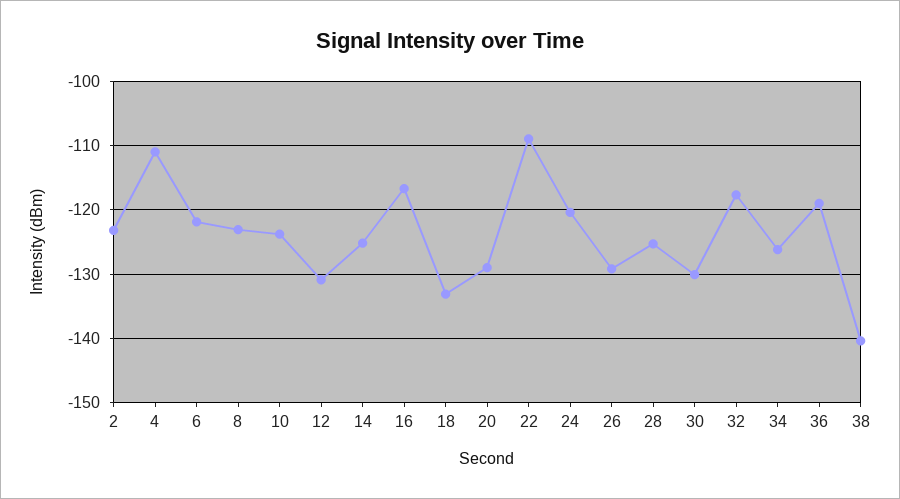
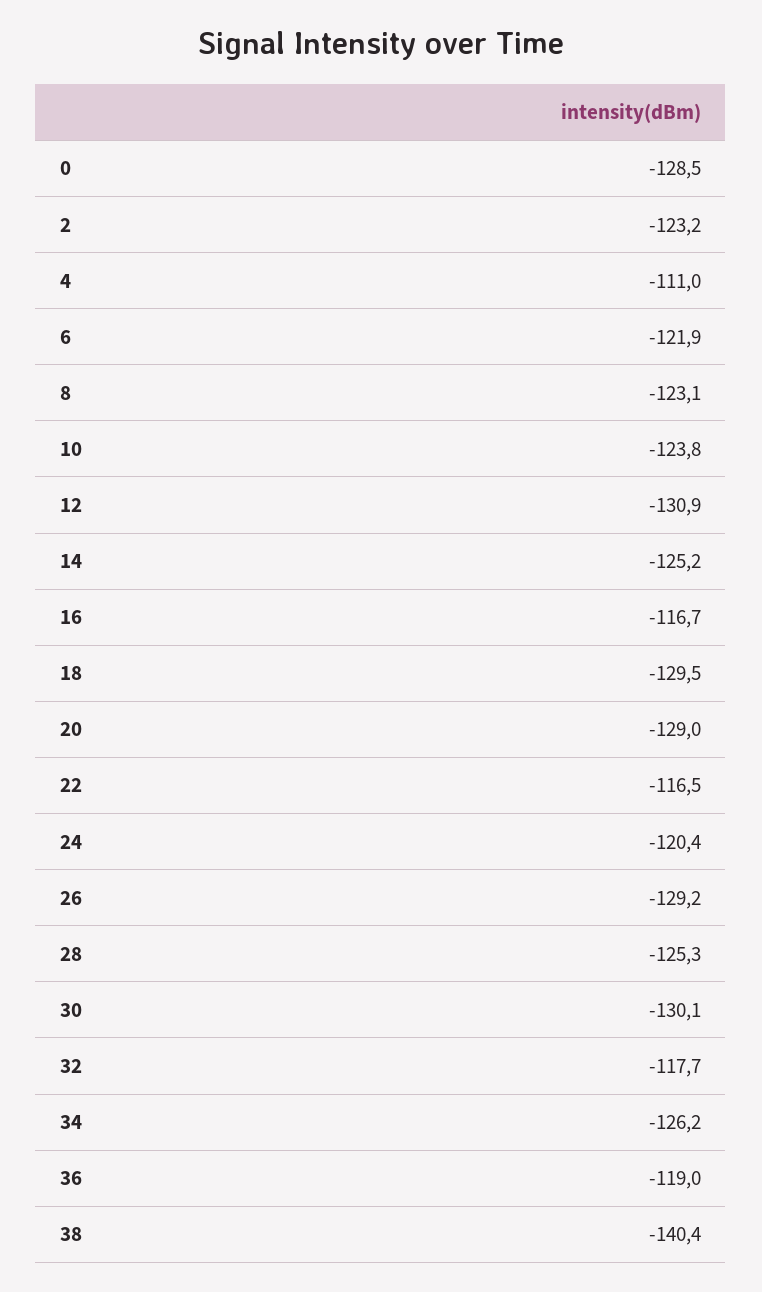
  {
    "2": -123.2,
    "4": -111,
    "6": -121.9,
    "8": -123.1,
    "10": -123.8,
    "12": -130.9,
    "14": -125.2,
    "16": -116.7,
-   "18": -133,
+   "18": -129.5,
    "20": -129,
-   "22": -109,
+   "22": -116.5,
    "24": -120.4,
    "26": -129.2,
    "28": -125.3,
    "30": -130.1,
    "32": -117.7,
    "34": -126.2,
    "36": -119,
-   "38": -140.4
+   "38": -140.4,
+   "0": -128.5
  }

